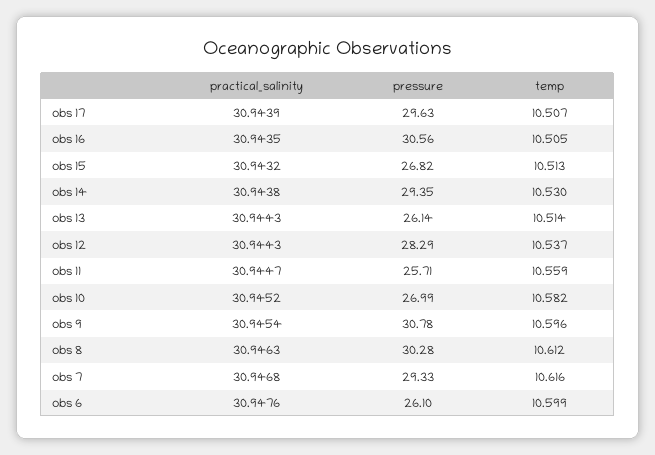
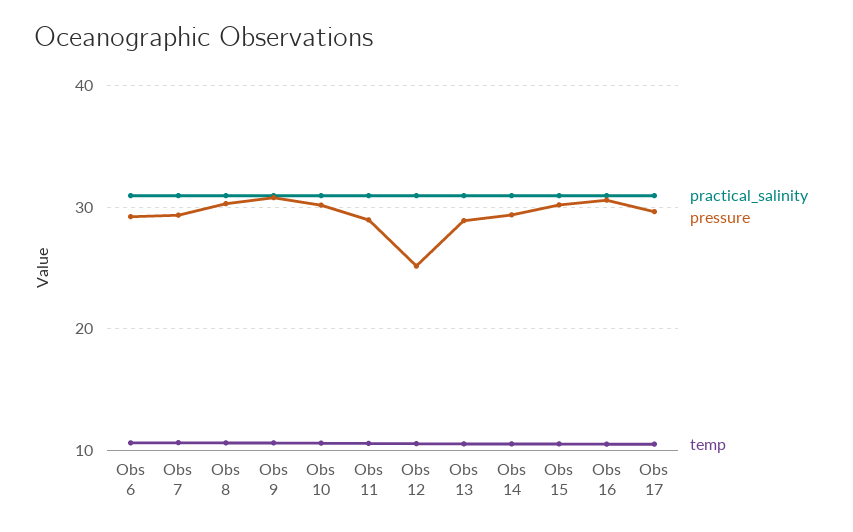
  {
    "practical_salinity": {
      "obs 17": 30.9439,
      "obs 16": 30.9435,
      "obs 15": 30.9432,
      "obs 14": 30.9438,
      "obs 13": 30.9443,
      "obs 12": 30.9443,
      "obs 11": 30.9447,
      "obs 10": 30.9452,
      "obs 9": 30.9454,
      "obs 8": 30.9463,
      "obs 7": 30.9468,
      "obs 6": 30.9476
    },
    "pressure": {
      "obs 17": 29.63,
      "obs 16": 30.56,
-     "obs 15": 26.82,
+     "obs 15": 30,
      "obs 14": 29.35,
-     "obs 13": 26.14,
+     "obs 13": 29,
-     "obs 12": 28.29,
+     "obs 12": 25,
-     "obs 11": 25.71,
+     "obs 11": 29,
-     "obs 10": 26.99,
+     "obs 10": 30,
      "obs 9": 30.78,
      "obs 8": 30.28,
      "obs 7": 29.33,
-     "obs 6": 26.1
+     "obs 6": 29
    },
    "temp": {
      "obs 17": 10.507,
      "obs 16": 10.505,
      "obs 15": 10.513,
      "obs 14": 10.53,
      "obs 13": 10.514,
      "obs 12": 10.537,
      "obs 11": 10.559,
      "obs 10": 10.582,
      "obs 9": 10.596,
      "obs 8": 10.612,
      "obs 7": 10.616,
      "obs 6": 10.599
    }
  }

